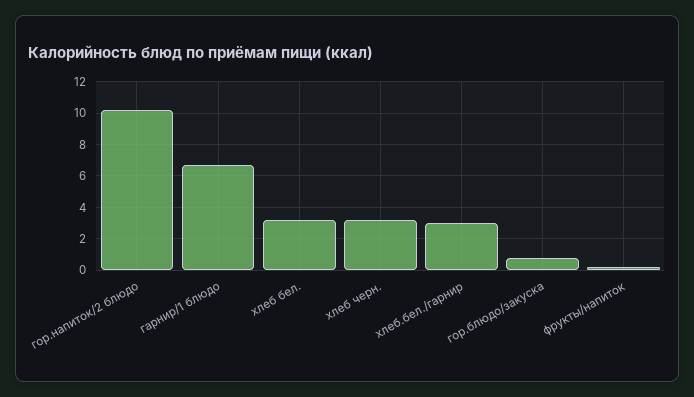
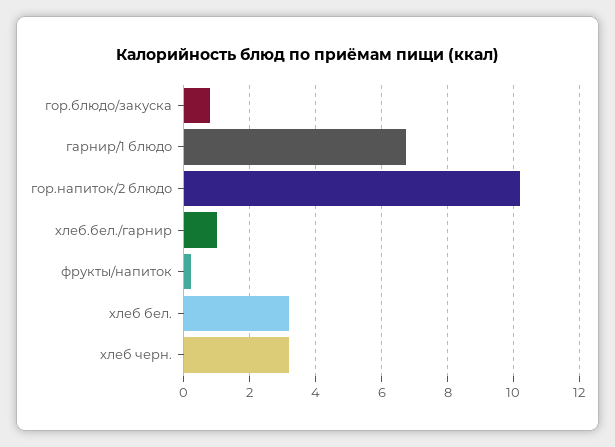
  {
    "гор.напиток/2 блюдо": 10.2,
    "гарнир/1 блюдо": 6.8,
    "хлеб бел.": 3.2,
    "хлеб черн.": 3.2,
-   "хлеб.бел./гарнир": 3,
+   "хлеб.бел./гарнир": 1,
    "гор.блюдо/закуска": 0.8,
    "фрукты/напиток": 0.2
  }

